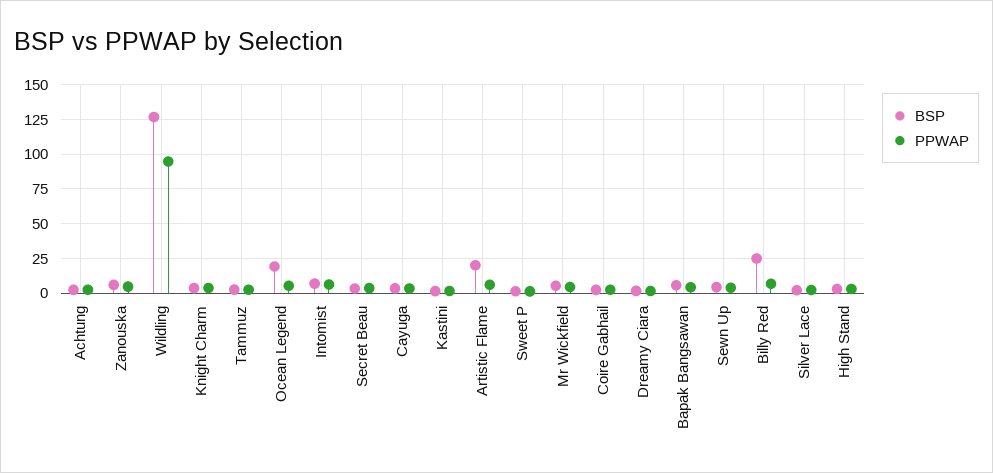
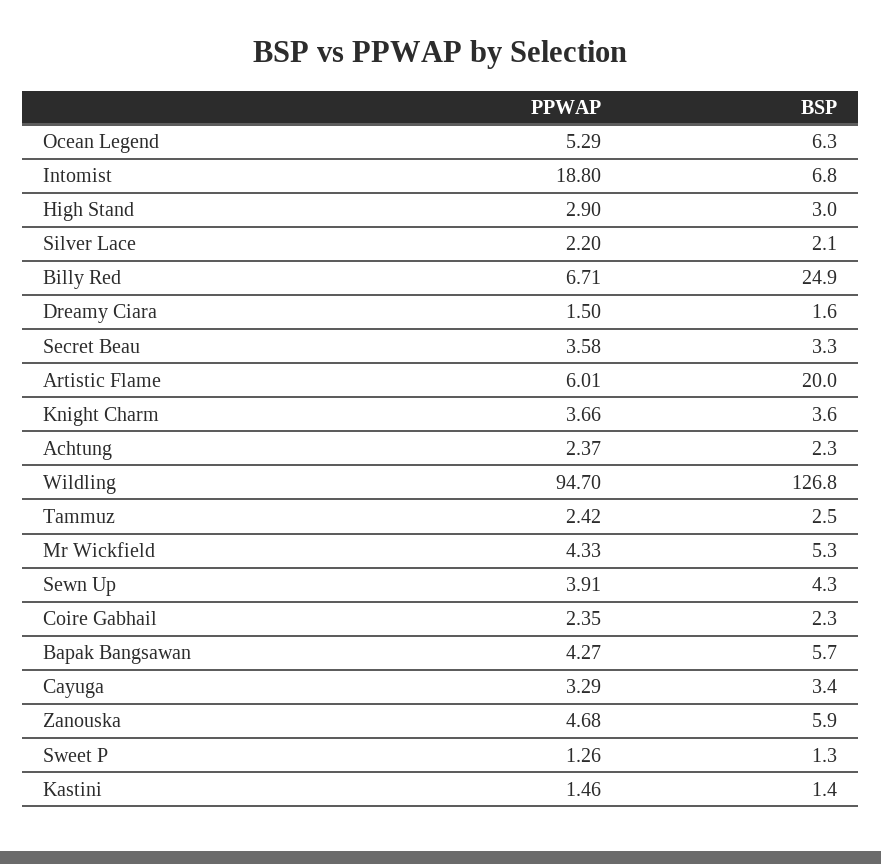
  {
    "BSP": {
      "Achtung": 2.3,
      "Zanouska": 5.9,
      "Wildling": 126.8,
      "Knight Charm": 3.6,
      "Tammuz": 2.5,
-     "Ocean Legend": 20,
+     "Ocean Legend": 6.3,
      "Intomist": 6.8,
      "Secret Beau": 3.3,
      "Cayuga": 3.4,
      "Kastini": 1.4,
      "Artistic Flame": 20,
      "Sweet P": 1.3,
      "Mr Wickfield": 5.3,
      "Coire Gabhail": 2.3,
      "Dreamy Ciara": 1.6,
      "Bapak Bangsawan": 5.7,
      "Sewn Up": 4.3,
      "Billy Red": 24.9,
      "Silver Lace": 2.1,
      "High Stand": 3
    },
    "PPWAP": {
      "Achtung": 2.37,
      "Zanouska": 4.68,
      "Wildling": 94.7,
      "Knight Charm": 3.66,
      "Tammuz": 2.42,
      "Ocean Legend": 5.29,
-     "Intomist": 5,
+     "Intomist": 18.8,
      "Secret Beau": 3.58,
      "Cayuga": 3.29,
      "Kastini": 1.46,
      "Artistic Flame": 6.01,
      "Sweet P": 1.26,
      "Mr Wickfield": 4.33,
      "Coire Gabhail": 2.35,
      "Dreamy Ciara": 1.5,
      "Bapak Bangsawan": 4.27,
      "Sewn Up": 3.91,
      "Billy Red": 6.71,
      "Silver Lace": 2.2,
      "High Stand": 2.9
    }
  }

